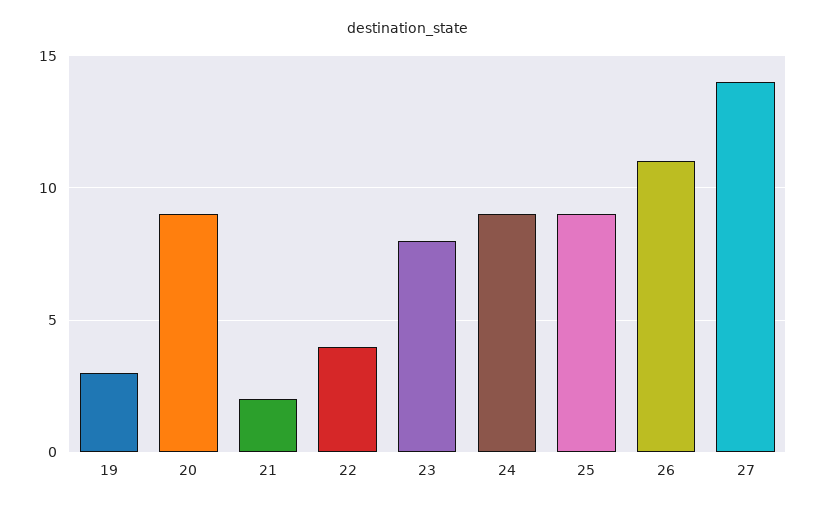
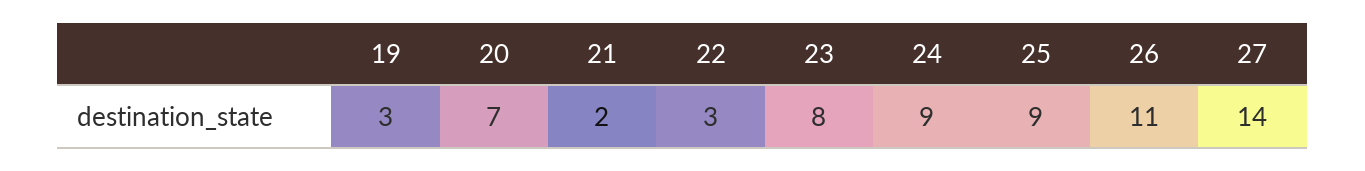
  {
    "19": 3,
-   "20": 9,
+   "20": 7,
    "21": 2,
-   "22": 4,
+   "22": 3,
    "23": 8,
    "24": 9,
    "25": 9,
    "26": 11,
    "27": 14
  }

